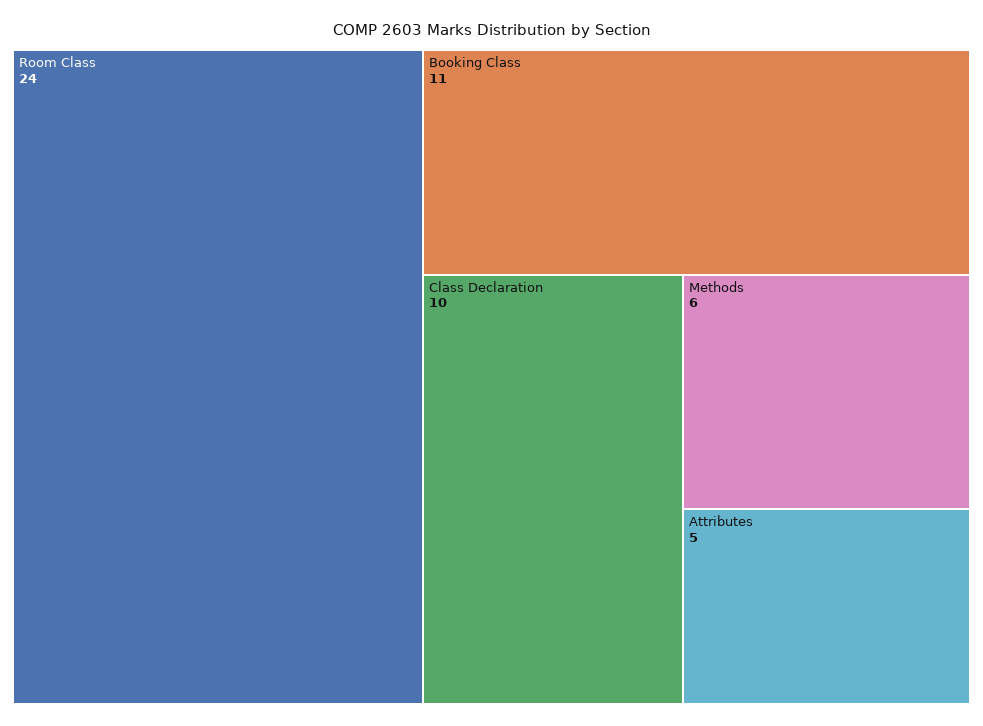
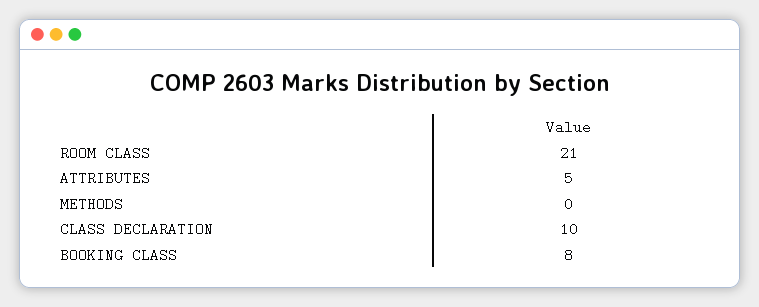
  {
-   "Room Class": 24,
+   "Room Class": 21,
-   "Booking Class": 11,
+   "Booking Class": 8,
    "Class Declaration": 10,
-   "Methods": 6,
+   "Methods": 0,
    "Attributes": 5
  }

